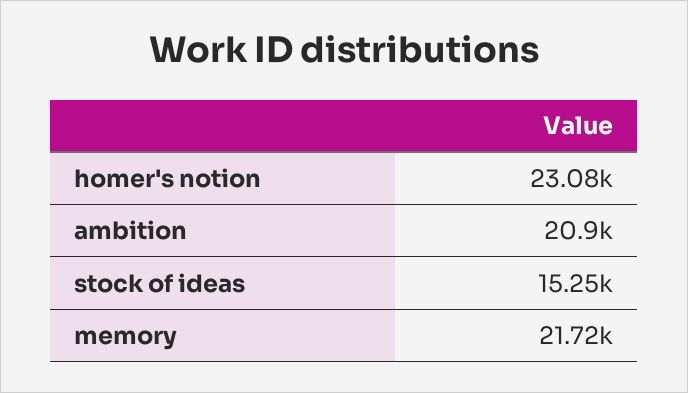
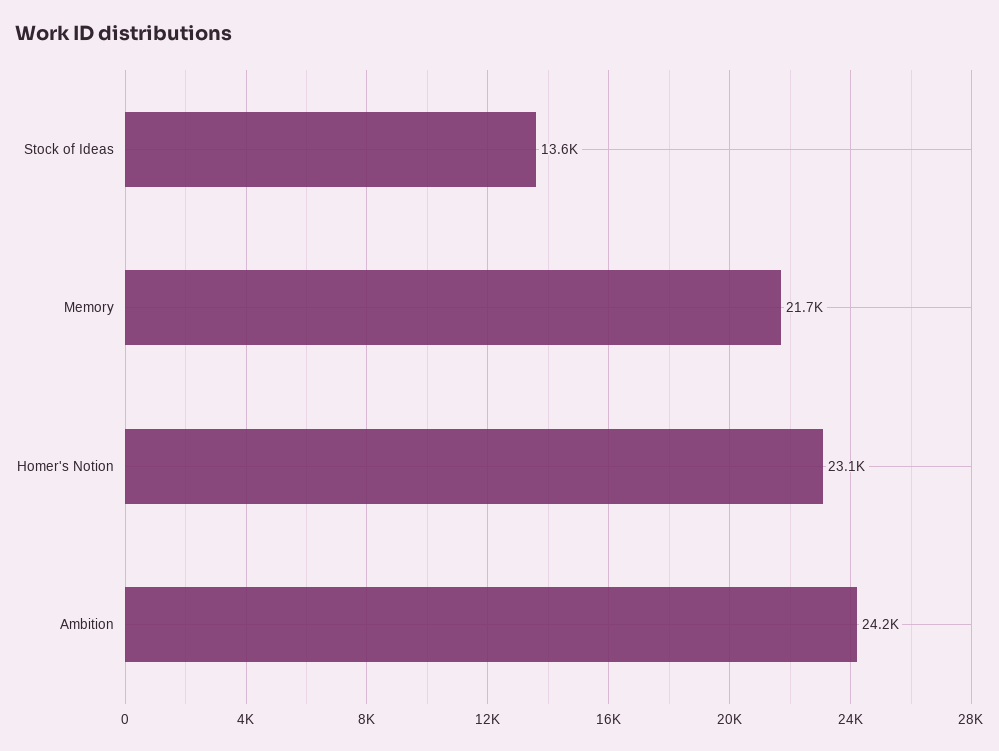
  {
    "homer's notion": 23080,
-   "ambition": 20900,
+   "ambition": 24200,
-   "stock of ideas": 15250,
+   "stock of ideas": 13600,
    "memory": 21720
  }

